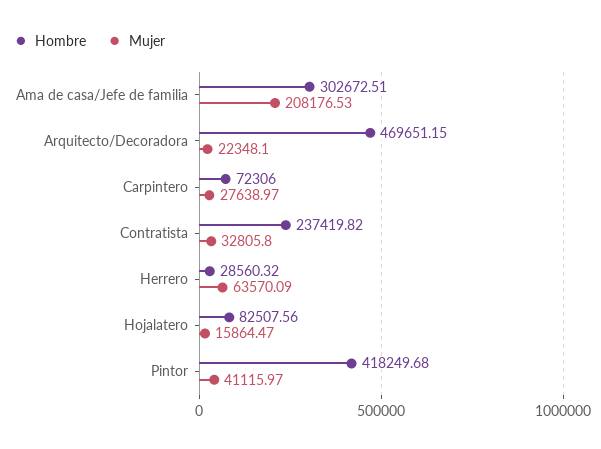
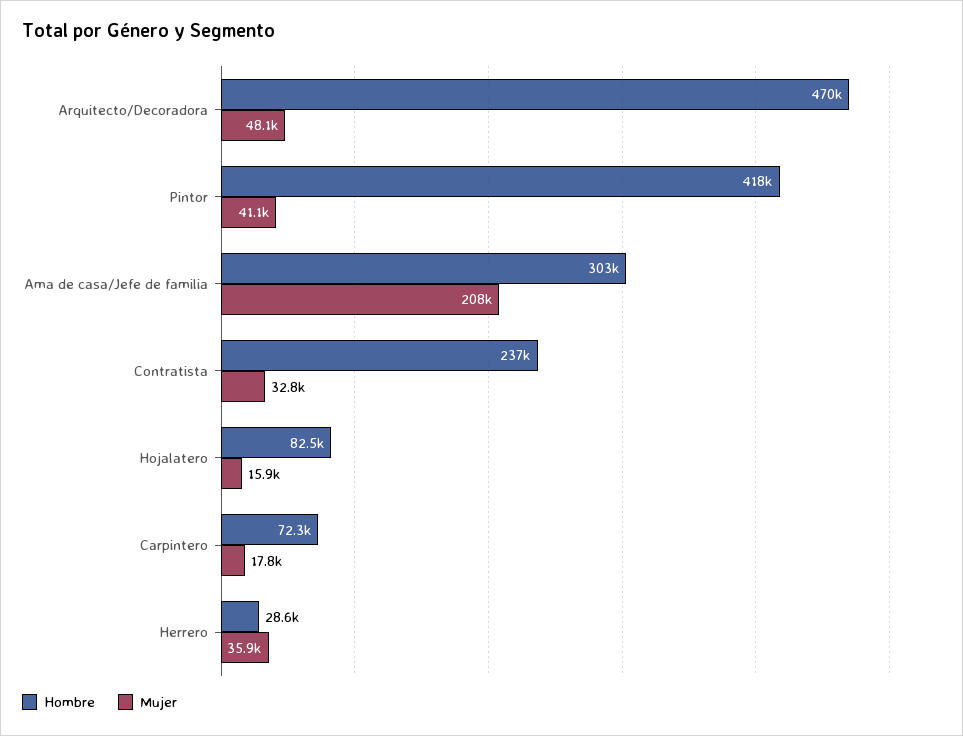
  {
    "Hombre": {
      "Ama de casa/Jefe de familia": 302672.51,
      "Arquitecto/Decoradora": 469651.15,
      "Carpintero": 72306,
      "Contratista": 237419.82,
      "Herrero": 28560.32,
      "Hojalatero": 82507.56,
      "Pintor": 418249.68
    },
    "Mujer": {
      "Ama de casa/Jefe de familia": 208176.53,
-     "Arquitecto/Decoradora": 22348.1,
+     "Arquitecto/Decoradora": 48100,
-     "Carpintero": 27638.97,
+     "Carpintero": 17800,
      "Contratista": 32805.8,
-     "Herrero": 63570.09,
+     "Herrero": 35900,
      "Hojalatero": 15864.47,
      "Pintor": 41115.97
    }
  }

